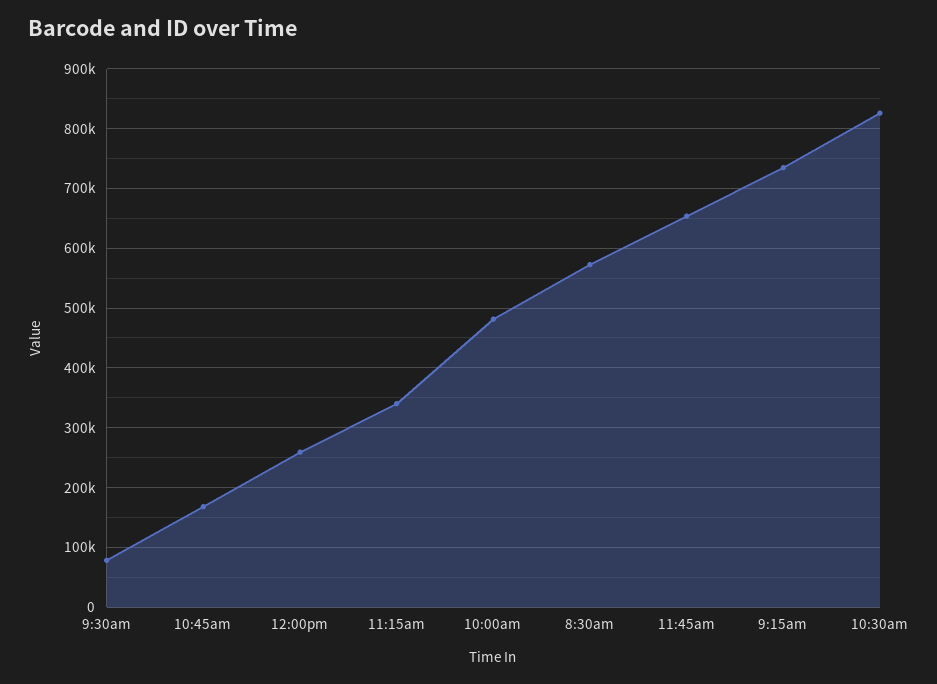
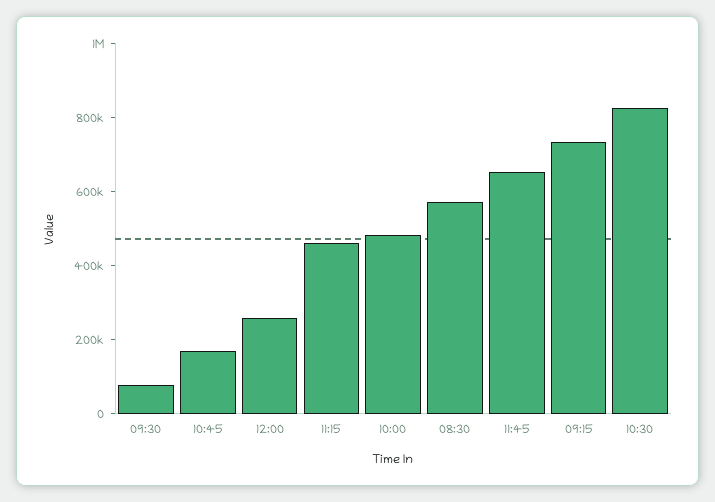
  {
    "9:30am": 80000,
    "10:45am": 160000,
    "12:00pm": 260000,
-   "11:15am": 340000,
+   "11:15am": 450000,
    "10:00am": 480000,
    "8:30am": 580000,
    "11:45am": 660000,
    "9:15am": 740000,
    "10:30am": 820000
  }

